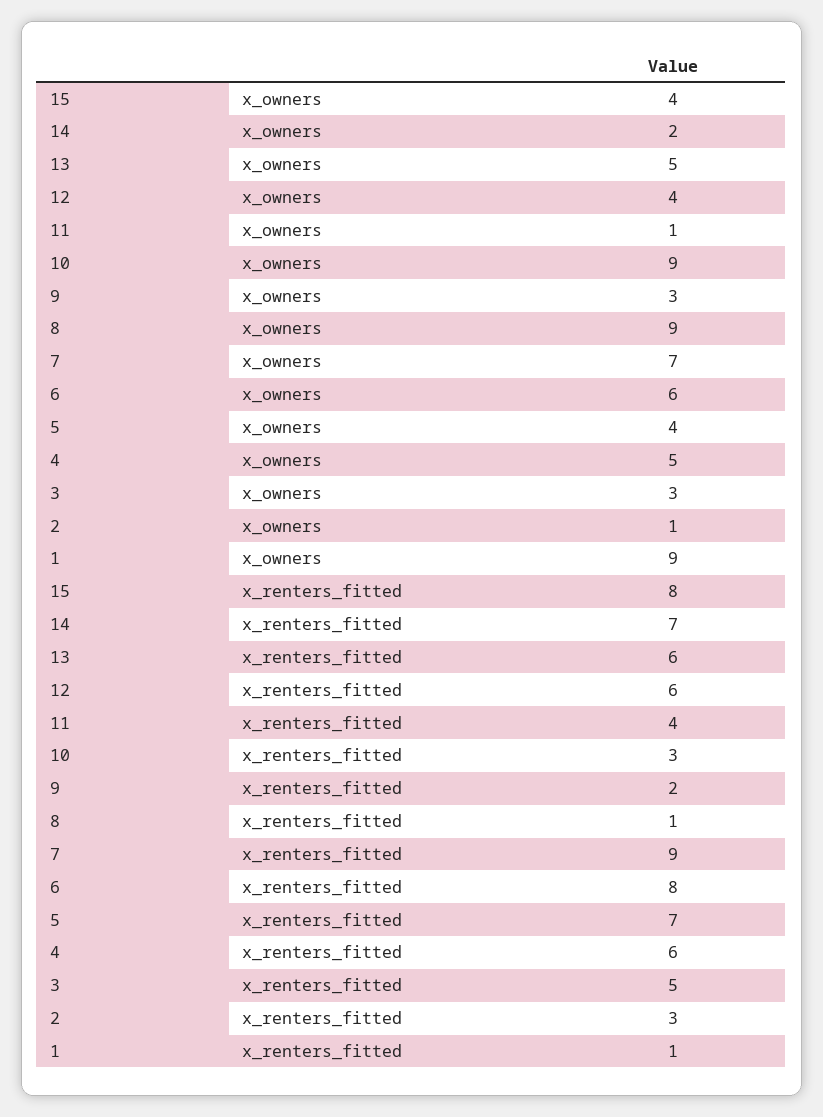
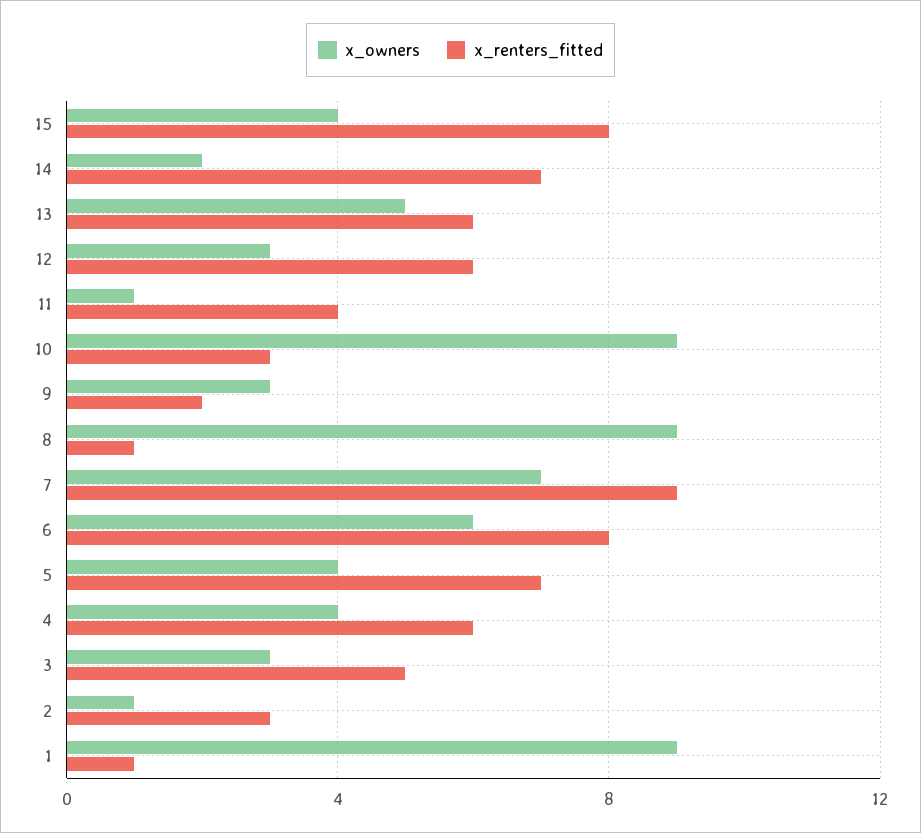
  {
    "x_owners": {
      "15": 4,
      "14": 2,
      "13": 5,
-     "12": 4,
+     "12": 3,
      "11": 1,
      "10": 9,
      "9": 3,
      "8": 9,
      "7": 7,
      "6": 6,
      "5": 4,
-     "4": 5,
+     "4": 4,
      "3": 3,
      "2": 1,
      "1": 9
    },
    "x_renters_fitted": {
      "15": 8,
      "14": 7,
      "13": 6,
      "12": 6,
      "11": 4,
      "10": 3,
      "9": 2,
      "8": 1,
      "7": 9,
      "6": 8,
      "5": 7,
      "4": 6,
      "3": 5,
      "2": 3,
      "1": 1
    }
  }

